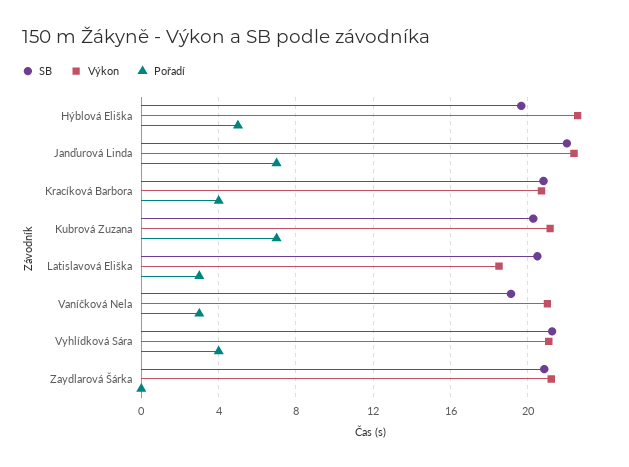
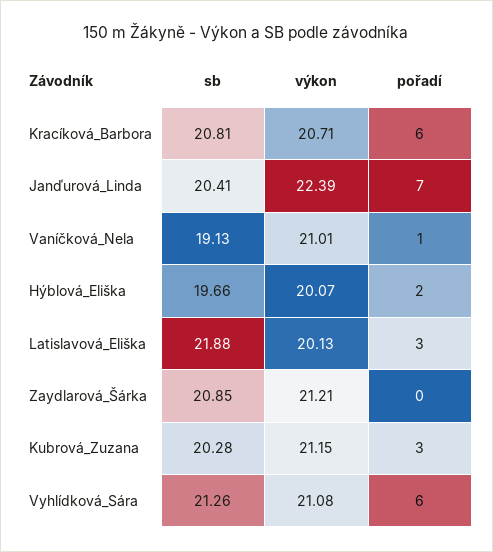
  {
    "SB": {
      "Hýblová Eliška": 19.66,
-     "Janďurová Linda": 22,
+     "Janďurová Linda": 20.41,
      "Kracíková Barbora": 20.81,
      "Kubrová Zuzana": 20.28,
-     "Latislavová Eliška": 20.5,
+     "Latislavová Eliška": 21.88,
      "Vaníčková Nela": 19.13,
      "Vyhlídková Sára": 21.26,
      "Zaydlarová Šárka": 20.85
    },
    "Výkon": {
-     "Hýblová Eliška": 22.5,
+     "Hýblová Eliška": 20.07,
      "Janďurová Linda": 22.39,
      "Kracíková Barbora": 20.71,
      "Kubrová Zuzana": 21.15,
-     "Latislavová Eliška": 18.5,
+     "Latislavová Eliška": 20.13,
      "Vaníčková Nela": 21.01,
      "Vyhlídková Sára": 21.08,
      "Zaydlarová Šárka": 21.21
    },
    "Pořadí": {
-     "Hýblová Eliška": 5,
+     "Hýblová Eliška": 2,
      "Janďurová Linda": 7,
-     "Kracíková Barbora": 4,
+     "Kracíková Barbora": 6,
-     "Kubrová Zuzana": 7,
+     "Kubrová Zuzana": 3,
      "Latislavová Eliška": 3,
-     "Vaníčková Nela": 3,
+     "Vaníčková Nela": 1,
-     "Vyhlídková Sára": 4,
+     "Vyhlídková Sára": 6,
      "Zaydlarová Šárka": 0
    }
  }

